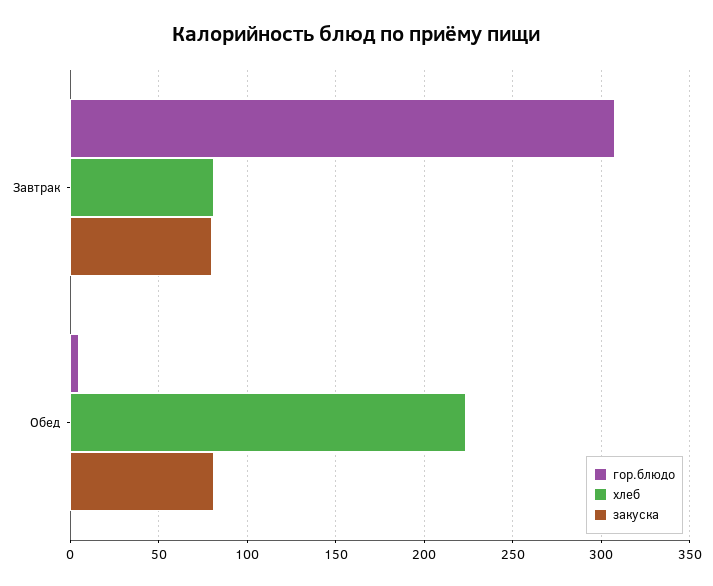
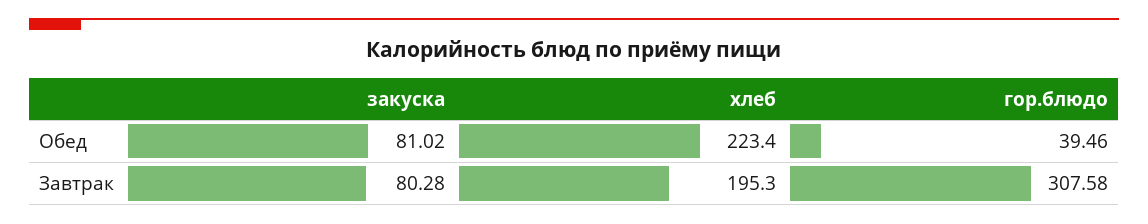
  {
    "гор.блюдо": {
      "Завтрак": 307.58,
-     "Обед": 5
+     "Обед": 39.46
    },
    "хлеб": {
-     "Завтрак": 80,
+     "Завтрак": 195.3,
      "Обед": 223.4
    },
    "закуска": {
      "Завтрак": 80.28,
      "Обед": 81.02
    }
  }

